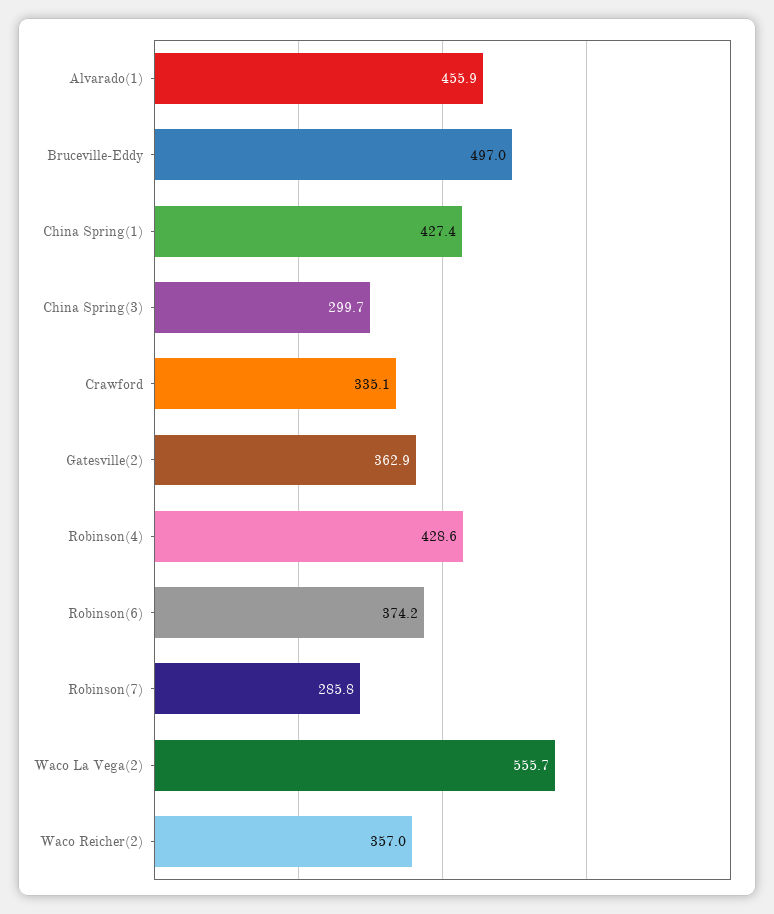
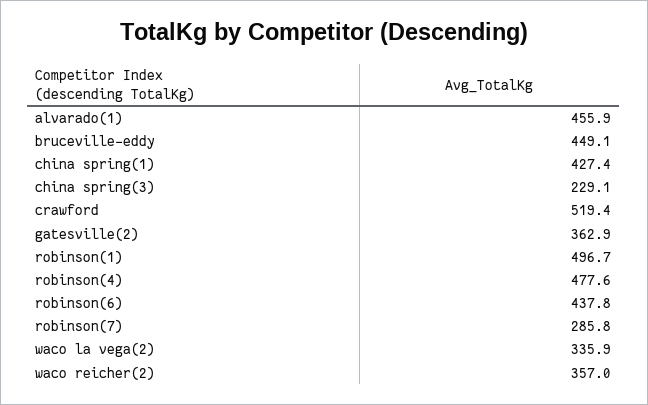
  {
    "Alvarado(1)": 455.9,
-   "Bruceville-Eddy": 497,
+   "Bruceville-Eddy": 449.1,
    "China Spring(1)": 427.4,
-   "China Spring(3)": 299.7,
+   "China Spring(3)": 229.1,
-   "Crawford": 335.1,
+   "Crawford": 519.4,
    "Gatesville(2)": 362.9,
-   "Robinson(4)": 428.6,
+   "Robinson(4)": 477.6,
-   "Robinson(6)": 374.2,
+   "Robinson(6)": 437.8,
    "Robinson(7)": 285.8,
-   "Waco La Vega(2)": 555.7,
+   "Waco La Vega(2)": 335.9,
-   "Waco Reicher(2)": 357
+   "Waco Reicher(2)": 357,
+   "robinson(1)": 496.7
  }

